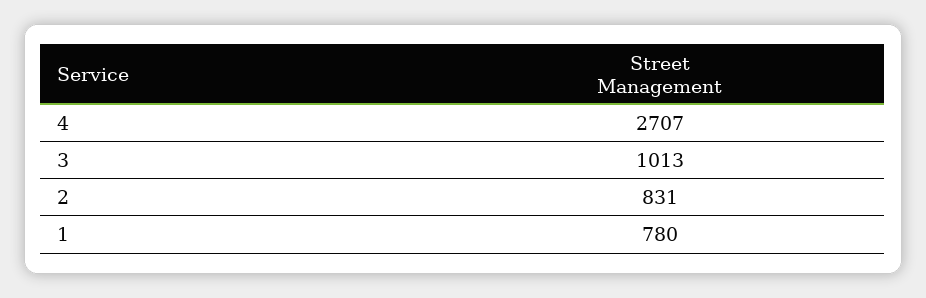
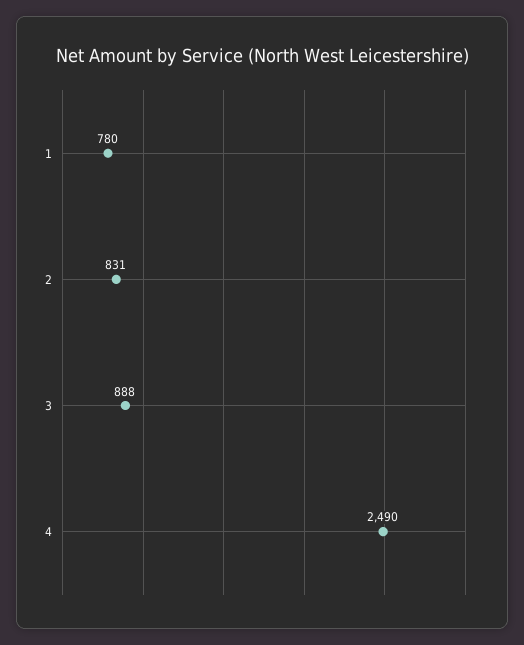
  {
-   "4": 2707,
+   "4": 2490,
-   "3": 1013,
+   "3": 888,
    "2": 831,
    "1": 780
  }

